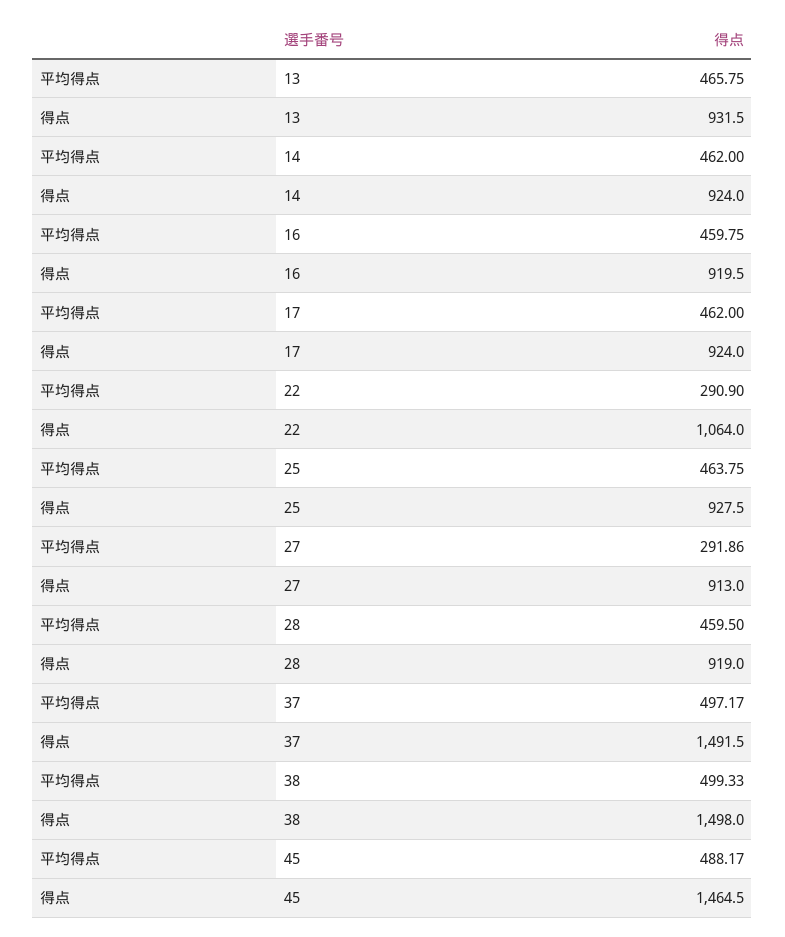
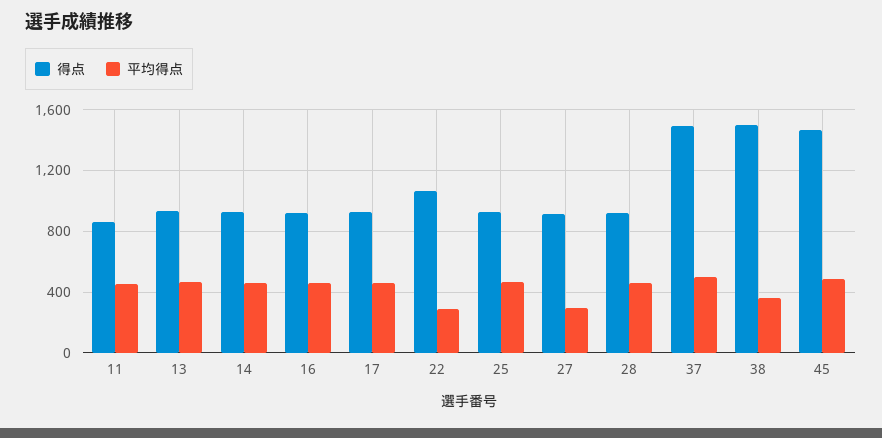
  {
    "平均得点": {
      "13": 465.75,
      "14": 462,
      "16": 459.75,
      "17": 462,
      "22": 290.9,
      "25": 463.75,
      "27": 291.86,
      "28": 459.5,
      "37": 497.17,
-     "38": 499.33,
+     "38": 350,
-     "45": 488.17
+     "45": 488.17,
+     "11": 450
    },
    "得点": {
      "13": 931.5,
      "14": 924,
      "16": 919.5,
      "17": 924,
      "22": 1064,
      "25": 927.5,
      "27": 913,
      "28": 919,
      "37": 1491.5,
      "38": 1498,
-     "45": 1464.5
+     "45": 1464.5,
+     "11": 850
    }
  }

